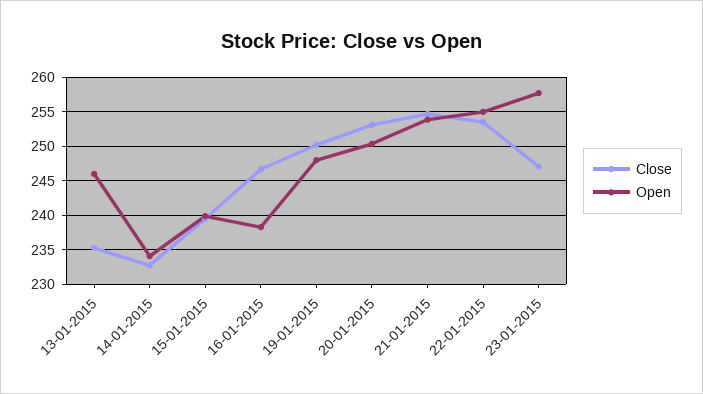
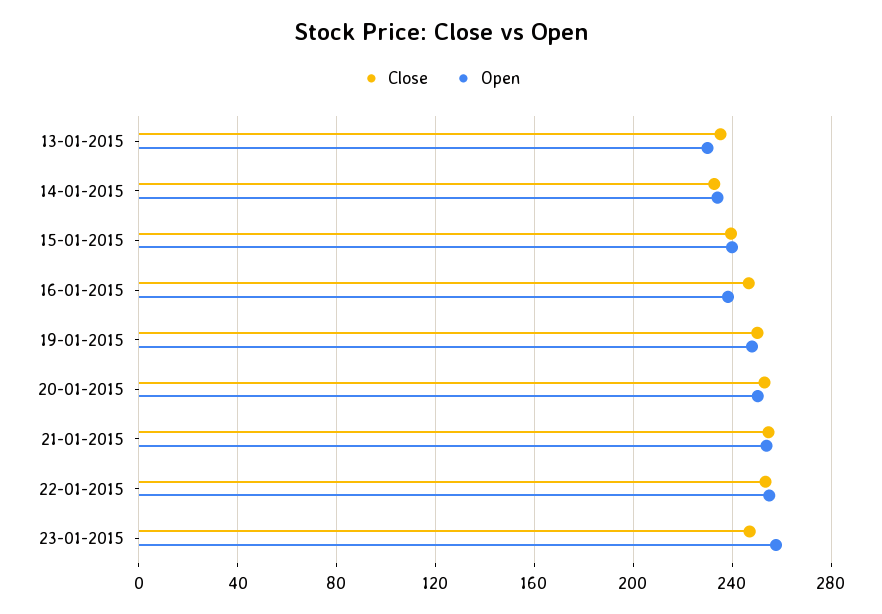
  {
    "Close": {
      "13-01-2015": 235,
      "14-01-2015": 233,
      "15-01-2015": 240,
      "16-01-2015": 247,
      "19-01-2015": 250,
      "20-01-2015": 253,
      "21-01-2015": 255,
      "22-01-2015": 254,
      "23-01-2015": 247
    },
    "Open": {
-     "13-01-2015": 246,
+     "13-01-2015": 230,
      "14-01-2015": 234,
      "15-01-2015": 240,
      "16-01-2015": 238,
      "19-01-2015": 248,
      "20-01-2015": 250,
      "21-01-2015": 254,
      "22-01-2015": 255,
      "23-01-2015": 258
    }
  }

